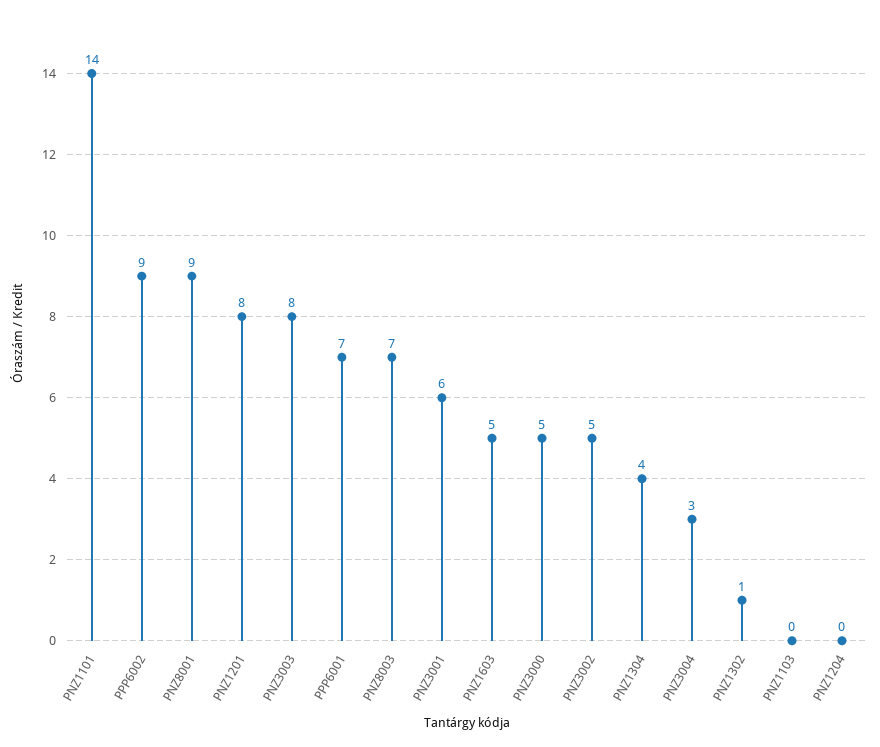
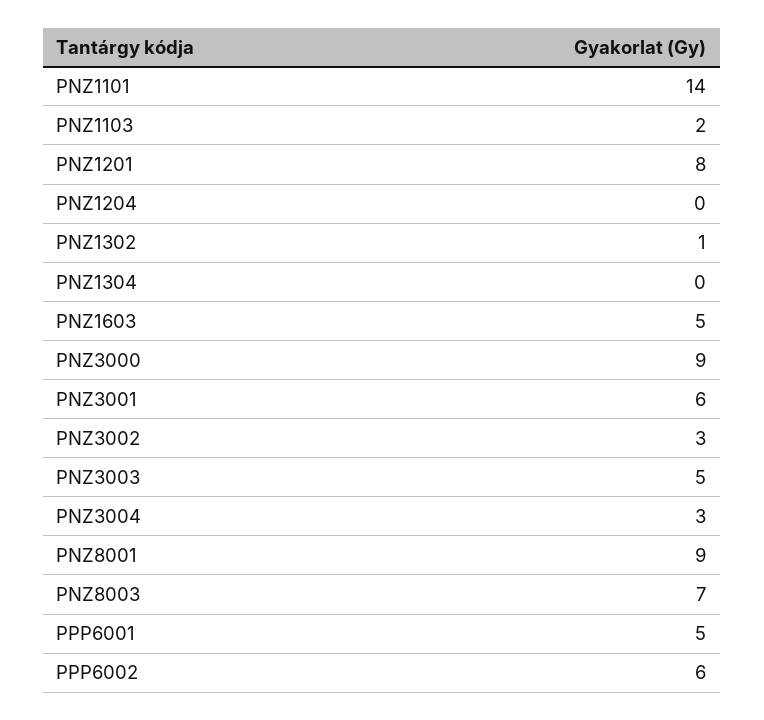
  {
    "PNZ1101": 14,
-   "PPP6002": 9,
+   "PPP6002": 6,
    "PNZ8001": 9,
    "PNZ1201": 8,
-   "PNZ3003": 8,
+   "PNZ3003": 5,
-   "PPP6001": 7,
+   "PPP6001": 5,
    "PNZ8003": 7,
    "PNZ3001": 6,
    "PNZ1603": 5,
-   "PNZ3000": 5,
+   "PNZ3000": 9,
-   "PNZ3002": 5,
+   "PNZ3002": 3,
-   "PNZ1304": 4,
+   "PNZ1304": 0,
    "PNZ3004": 3,
    "PNZ1302": 1,
-   "PNZ1103": 0,
+   "PNZ1103": 2,
    "PNZ1204": 0
  }

